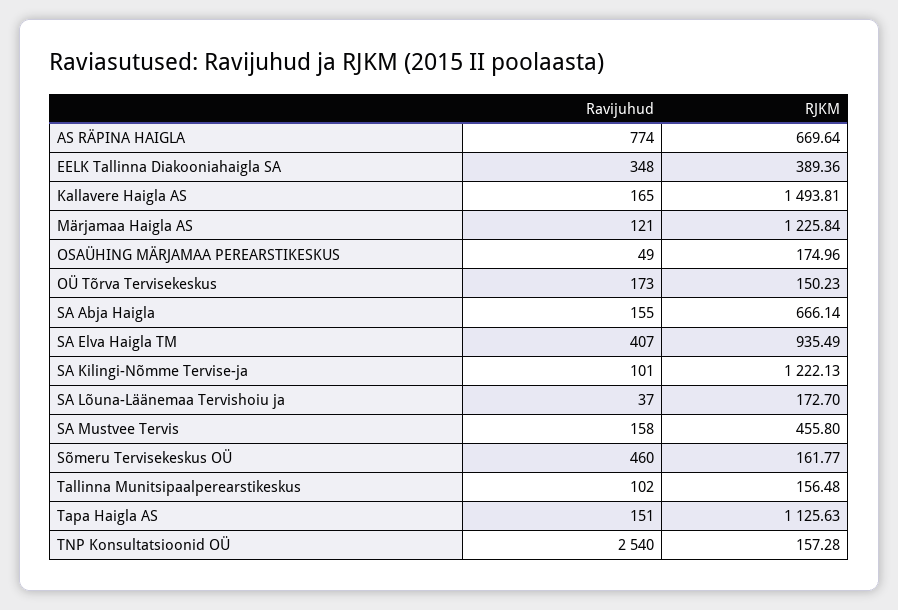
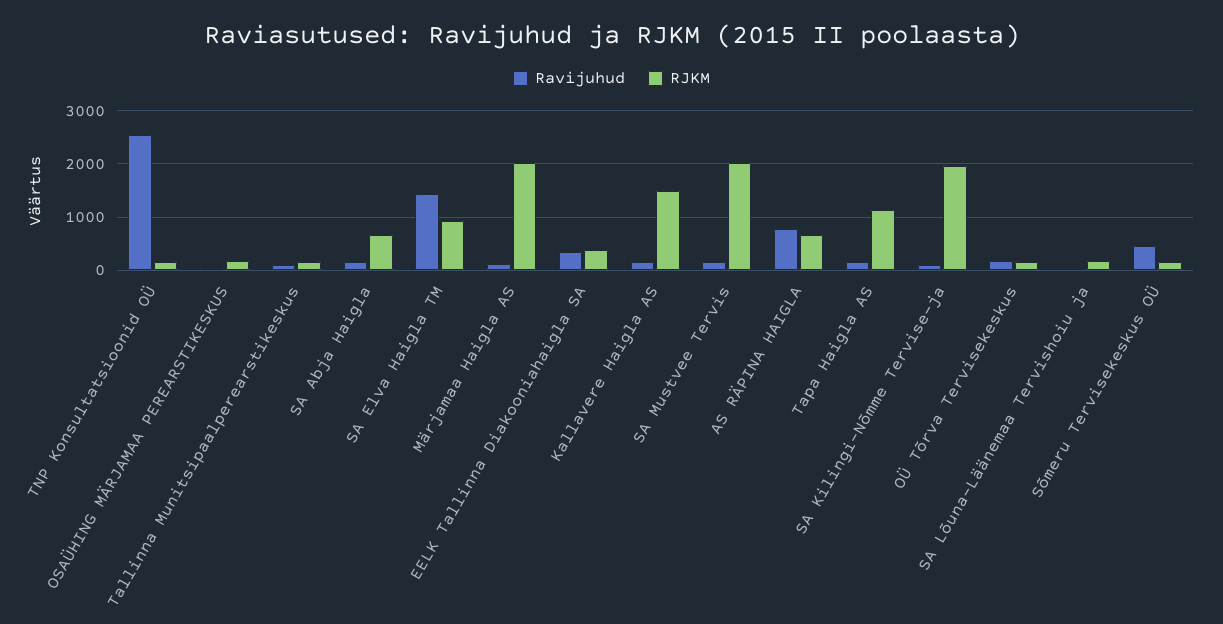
  {
    "Ravijuhud": {
      "AS RÄPINA HAIGLA": 774,
      "EELK Tallinna Diakooniahaigla SA": 348,
      "Kallavere Haigla AS": 165,
      "Märjamaa Haigla AS": 121,
      "OSAÜHING MÄRJAMAA PEREARSTIKESKUS": 49,
      "OÜ Tõrva Tervisekeskus": 173,
      "SA Abja Haigla": 155,
-     "SA Elva Haigla TM": 407,
+     "SA Elva Haigla TM": 1400,
      "SA Kilingi-Nõmme Tervise-ja": 101,
      "SA Lõuna-Läänemaa Tervishoiu ja": 37,
      "SA Mustvee Tervis": 158,
      "Sõmeru Tervisekeskus OÜ": 460,
      "Tallinna Munitsipaalperearstikeskus": 102,
      "Tapa Haigla AS": 151,
      "TNP Konsultatsioonid OÜ": 2540
    },
    "RJKM": {
      "AS RÄPINA HAIGLA": 669.64,
      "EELK Tallinna Diakooniahaigla SA": 389.36,
      "Kallavere Haigla AS": 1493.81,
-     "Märjamaa Haigla AS": 1225.84,
+     "Märjamaa Haigla AS": 2000,
      "OSAÜHING MÄRJAMAA PEREARSTIKESKUS": 174.96,
      "OÜ Tõrva Tervisekeskus": 150.23,
      "SA Abja Haigla": 666.14,
      "SA Elva Haigla TM": 935.49,
-     "SA Kilingi-Nõmme Tervise-ja": 1222.13,
+     "SA Kilingi-Nõmme Tervise-ja": 2000,
      "SA Lõuna-Läänemaa Tervishoiu ja": 172.7,
-     "SA Mustvee Tervis": 455.8,
+     "SA Mustvee Tervis": 2000,
      "Sõmeru Tervisekeskus OÜ": 161.77,
      "Tallinna Munitsipaalperearstikeskus": 156.48,
      "Tapa Haigla AS": 1125.63,
      "TNP Konsultatsioonid OÜ": 157.28
    }
  }

